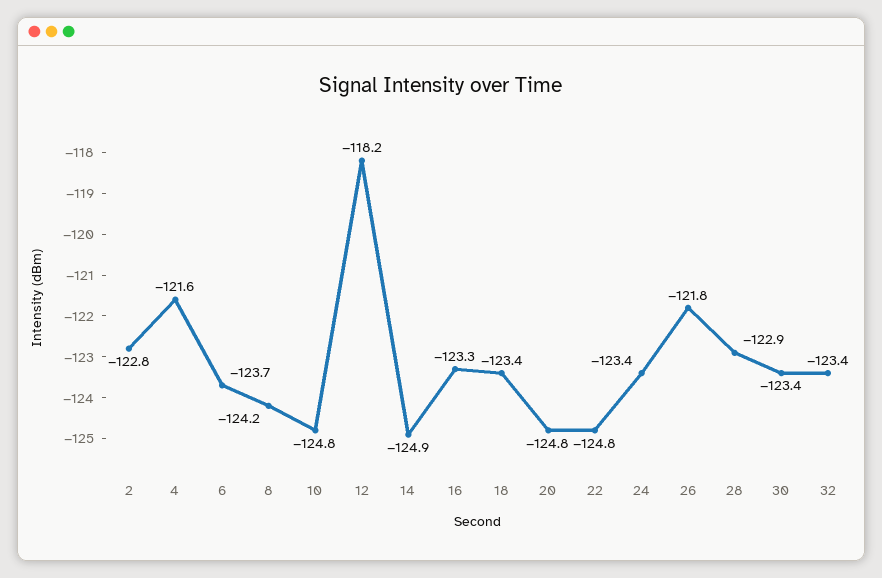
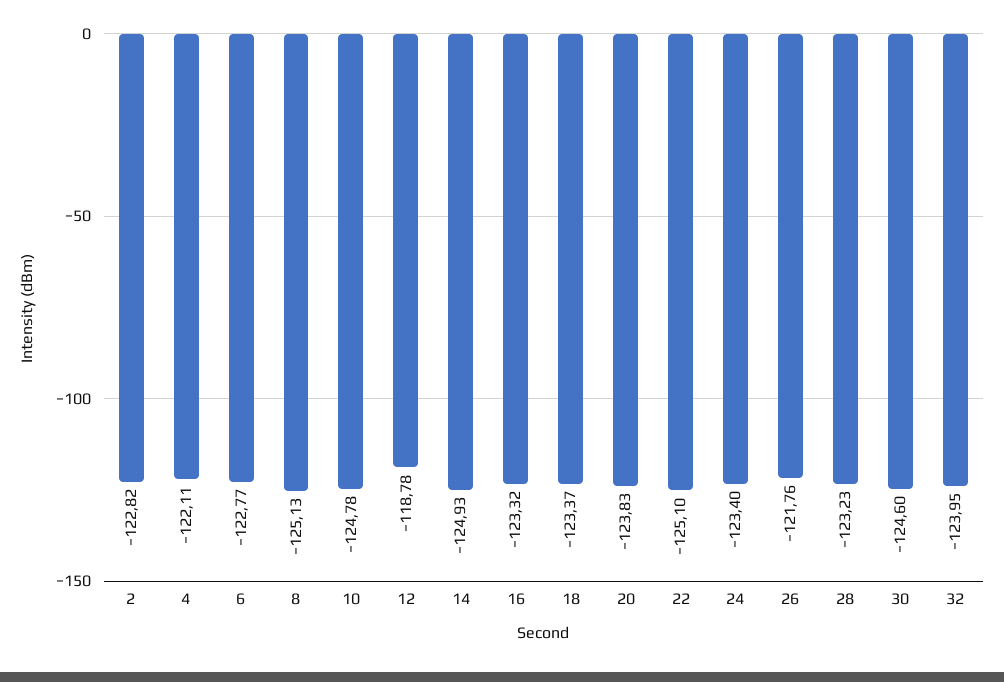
  {
    "2": -122.82,
-   "4": -121.6,
+   "4": -122.11,
-   "6": -123.7,
+   "6": -122.77,
-   "8": -124.2,
+   "8": -125.13,
    "10": -124.78,
-   "12": -118.2,
+   "12": -118.78,
    "14": -124.93,
    "16": -123.32,
    "18": -123.37,
-   "20": -124.8,
+   "20": -123.83,
-   "22": -124.8,
+   "22": -125.1,
    "24": -123.4,
    "26": -121.76,
-   "28": -122.9,
+   "28": -123.23,
-   "30": -123.4,
+   "30": -124.6,
-   "32": -123.4
+   "32": -123.95
  }

